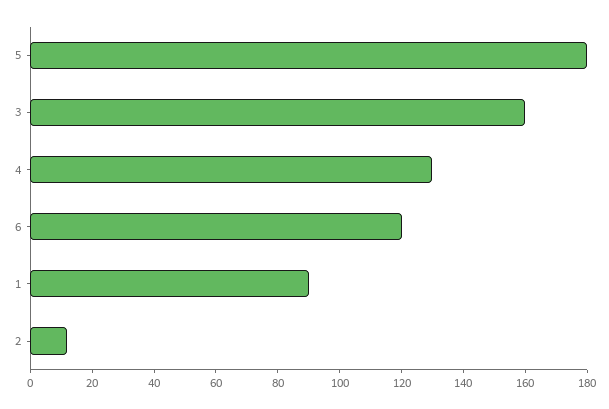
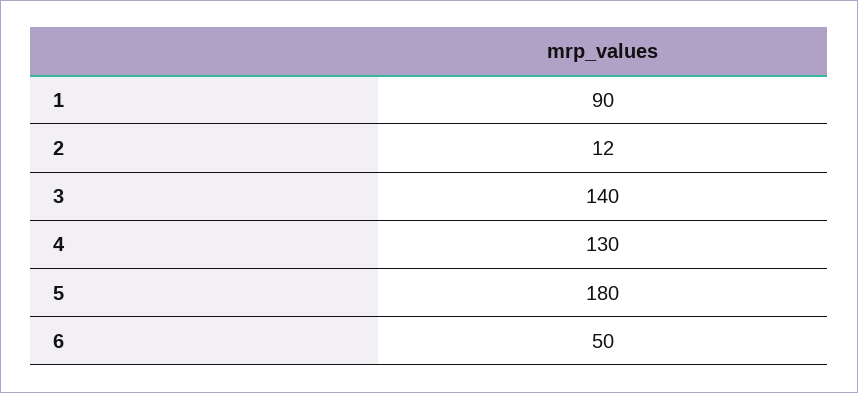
  {
    "5": 180,
-   "3": 160,
+   "3": 140,
    "4": 130,
-   "6": 120,
+   "6": 50,
    "1": 90,
    "2": 12
  }

